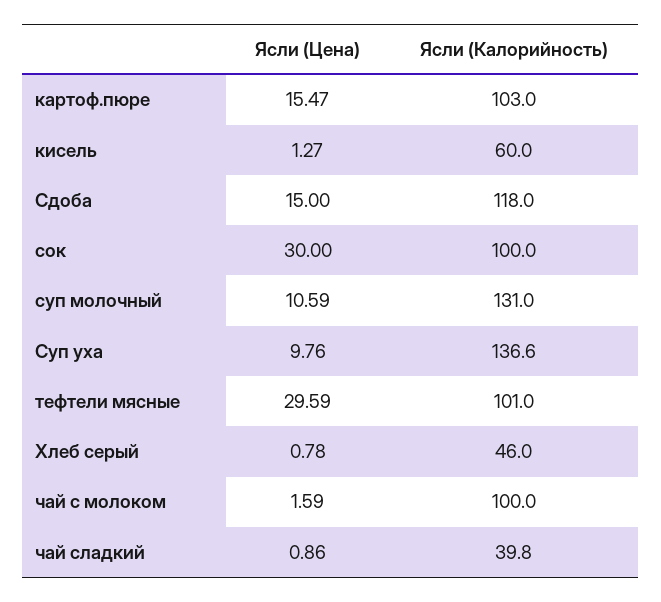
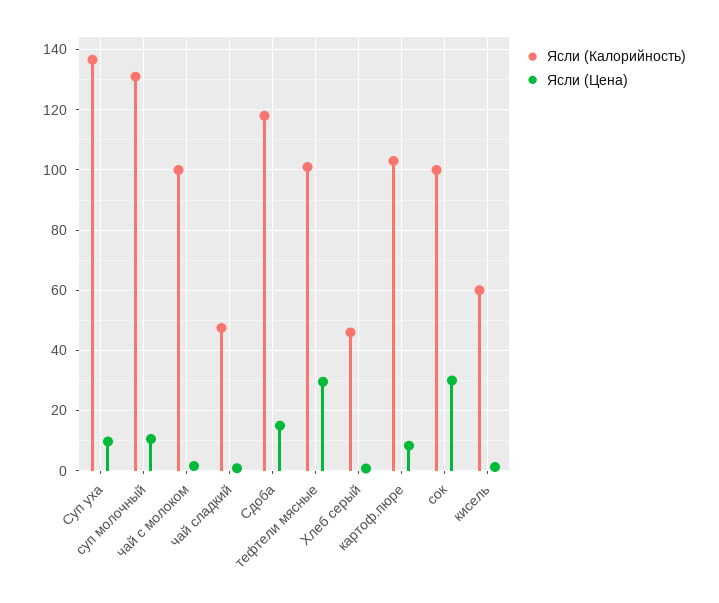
  {
    "Ясли (Цена)": {
-     "картоф.пюре": 15.47,
+     "картоф.пюре": 8,
      "кисель": 1.27,
      "Сдоба": 15,
      "сок": 30,
      "суп молочный": 10.59,
      "Суп уха": 9.76,
      "тефтели мясные": 29.59,
      "Хлеб серый": 0.78,
      "чай с молоком": 1.59,
      "чай сладкий": 0.86
    },
    "Ясли (Калорийность)": {
      "картоф.пюре": 103,
      "кисель": 60,
      "Сдоба": 118,
      "сок": 100,
      "суп молочный": 131,
      "Суп уха": 136.6,
      "тефтели мясные": 101,
      "Хлеб серый": 46,
      "чай с молоком": 100,
-     "чай сладкий": 39.8
+     "чай сладкий": 48
    }
  }

